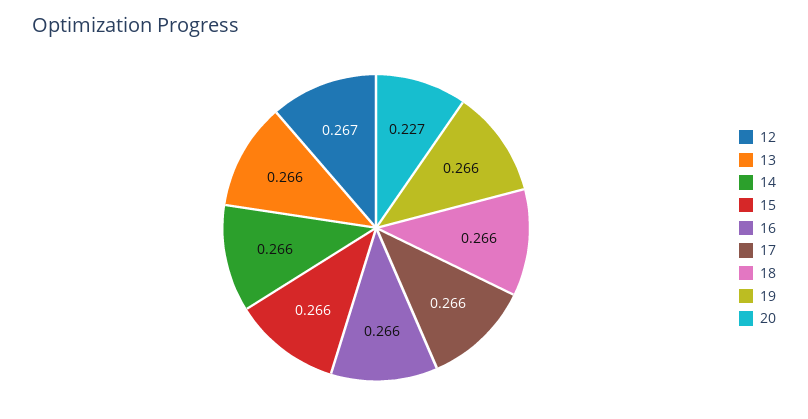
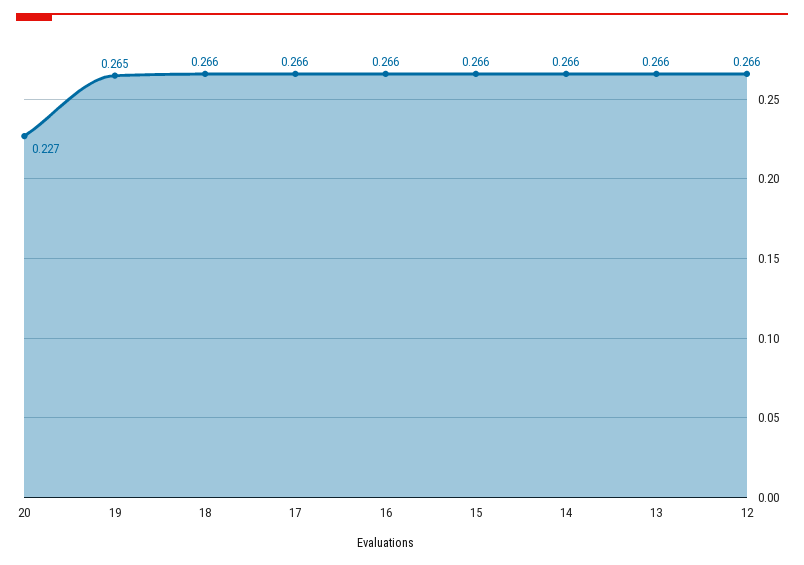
  {
-   "12": 0.267,
+   "12": 0.266,
    "13": 0.266,
    "14": 0.266,
    "15": 0.266,
    "16": 0.266,
    "17": 0.266,
    "18": 0.266,
-   "19": 0.266,
+   "19": 0.265,
    "20": 0.227
  }

